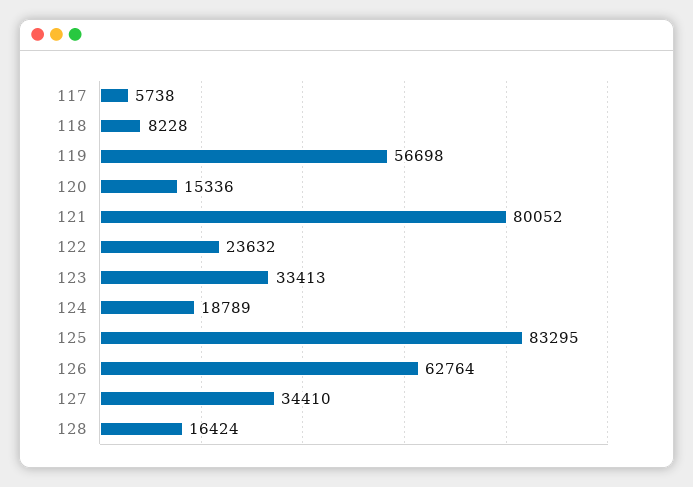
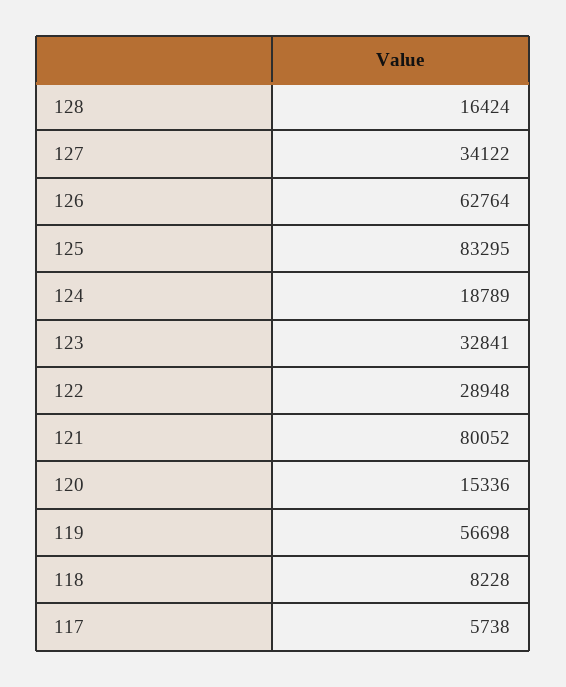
  {
    "117": 5738,
    "118": 8228,
    "119": 56698,
    "120": 15336,
    "121": 80052,
-   "122": 23632,
+   "122": 28948,
-   "123": 33413,
+   "123": 32841,
    "124": 18789,
    "125": 83295,
    "126": 62764,
-   "127": 34410,
+   "127": 34122,
    "128": 16424
  }

